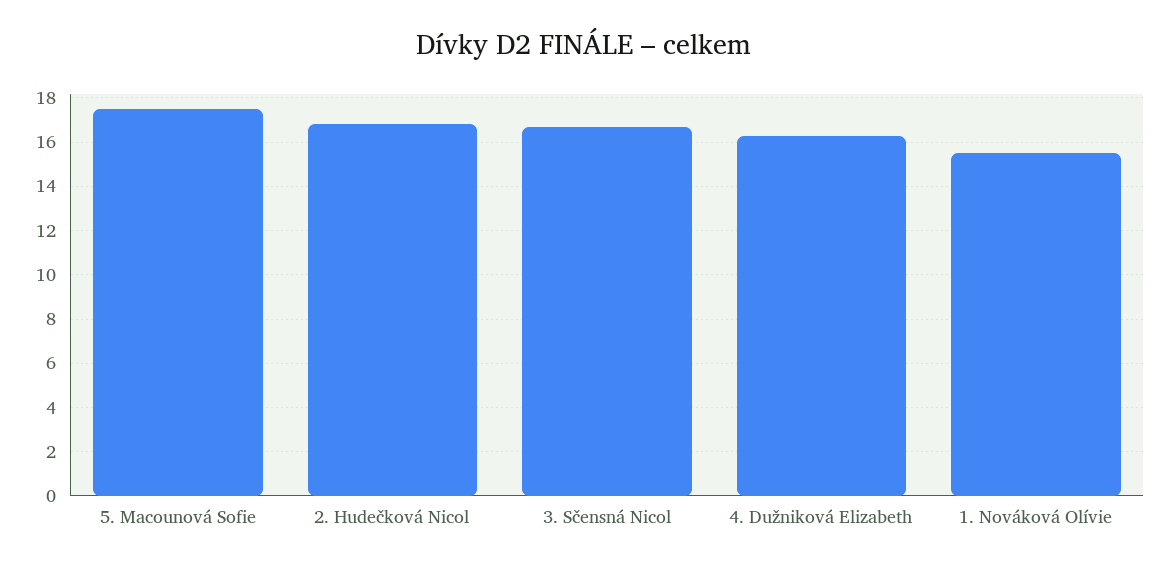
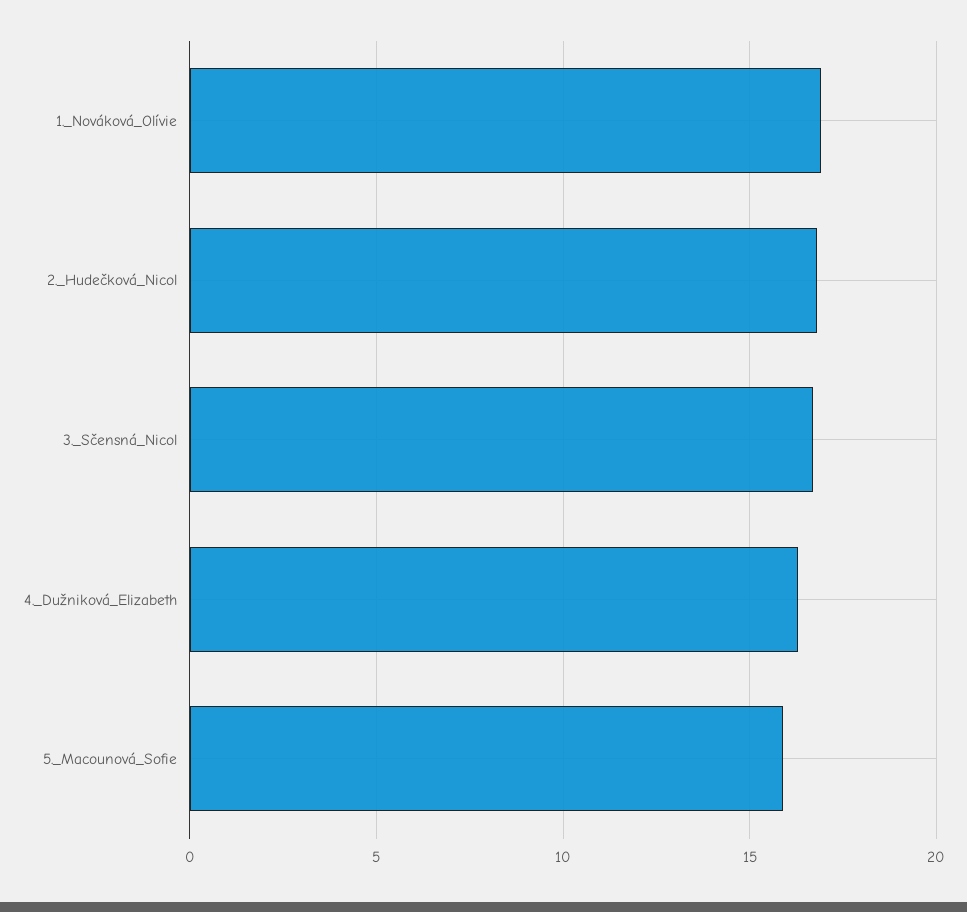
  {
-   "5. Macounová Sofie": 17.5,
+   "5. Macounová Sofie": 16,
    "2. Hudečková Nicol": 17,
    "3. Sčensná Nicol": 16.5,
    "4. Dužniková Elizabeth": 16.5,
-   "1. Nováková Olívie": 15.5
+   "1. Nováková Olívie": 17
  }

